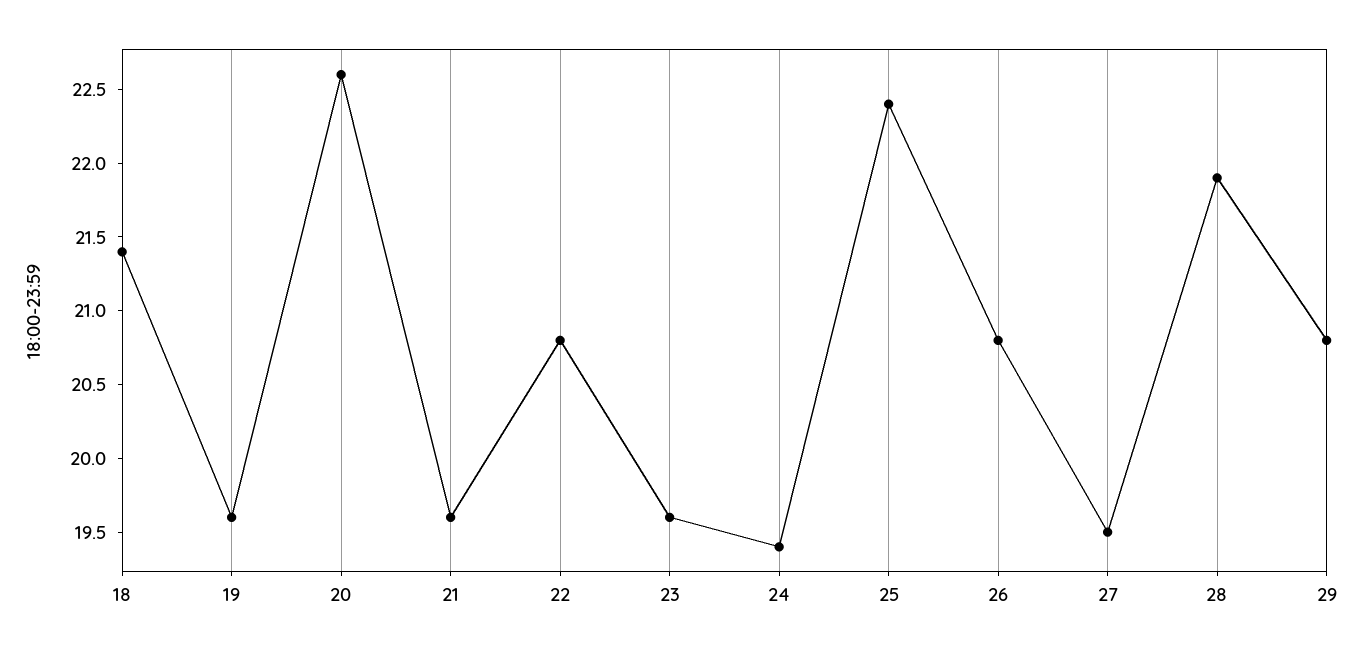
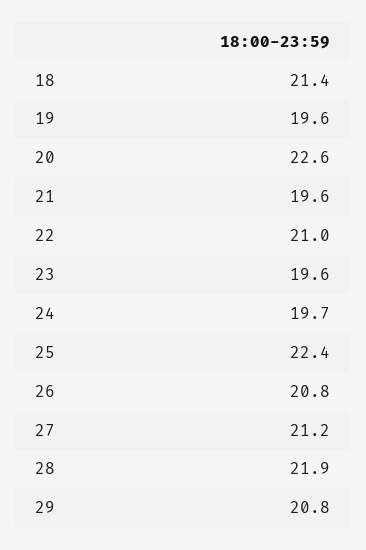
  {
    "18": 21.4,
    "19": 19.6,
    "20": 22.6,
    "21": 19.6,
-   "22": 20.8,
+   "22": 21,
    "23": 19.6,
-   "24": 19.4,
+   "24": 19.7,
    "25": 22.4,
    "26": 20.8,
-   "27": 19.5,
+   "27": 21.2,
    "28": 21.9,
    "29": 20.8
  }

